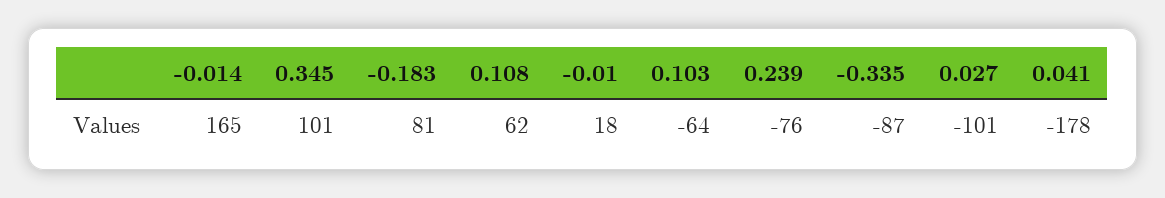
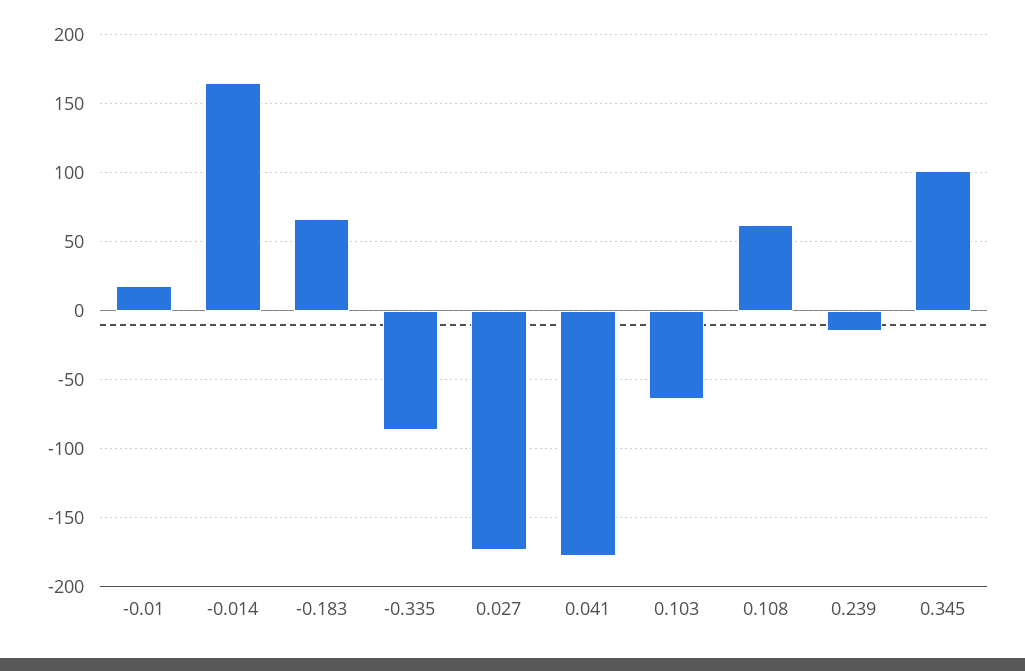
  {
    "-0.014": 165,
    "0.345": 101,
-   "-0.183": 81,
+   "-0.183": 65,
    "0.108": 62,
    "-0.01": 18,
    "0.103": -64,
-   "0.239": -76,
+   "0.239": -15,
    "-0.335": -87,
-   "0.027": -101,
+   "0.027": -175,
    "0.041": -178
  }

